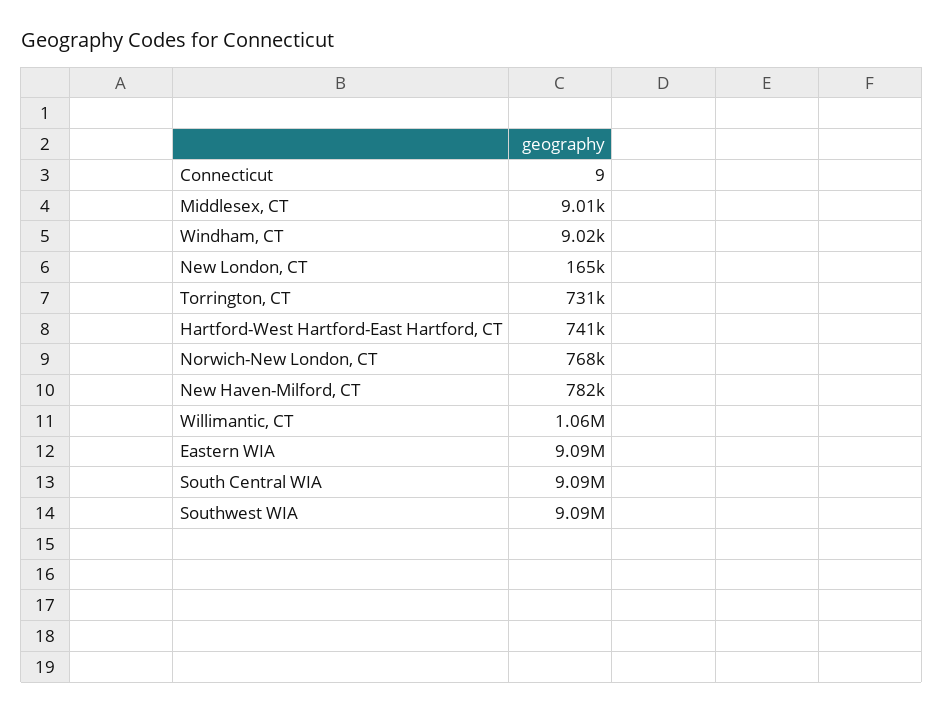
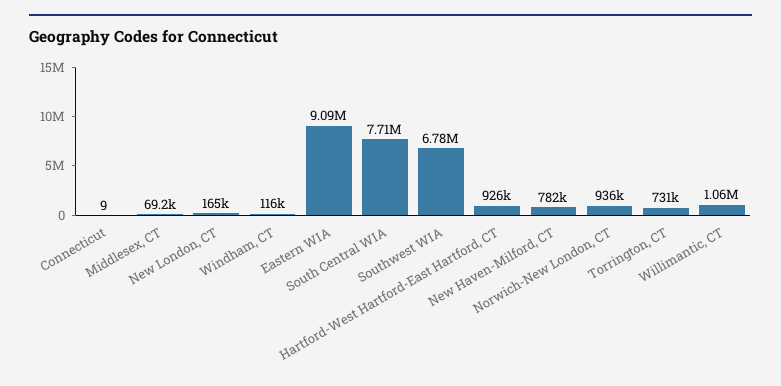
  {
    "Connecticut": 9,
-   "Middlesex, CT": 9010,
+   "Middlesex, CT": 69200,
-   "Windham, CT": 9020,
+   "Windham, CT": 116000,
    "New London, CT": 165000,
    "Torrington, CT": 731000,
-   "Hartford-West Hartford-East Hartford, CT": 741000,
+   "Hartford-West Hartford-East Hartford, CT": 926000,
-   "Norwich-New London, CT": 768000,
+   "Norwich-New London, CT": 936000,
    "New Haven-Milford, CT": 782000,
    "Willimantic, CT": 1060000,
    "Eastern WIA": 9090000,
-   "South Central WIA": 9090000,
+   "South Central WIA": 7710000,
-   "Southwest WIA": 9090000
+   "Southwest WIA": 6780000
  }

